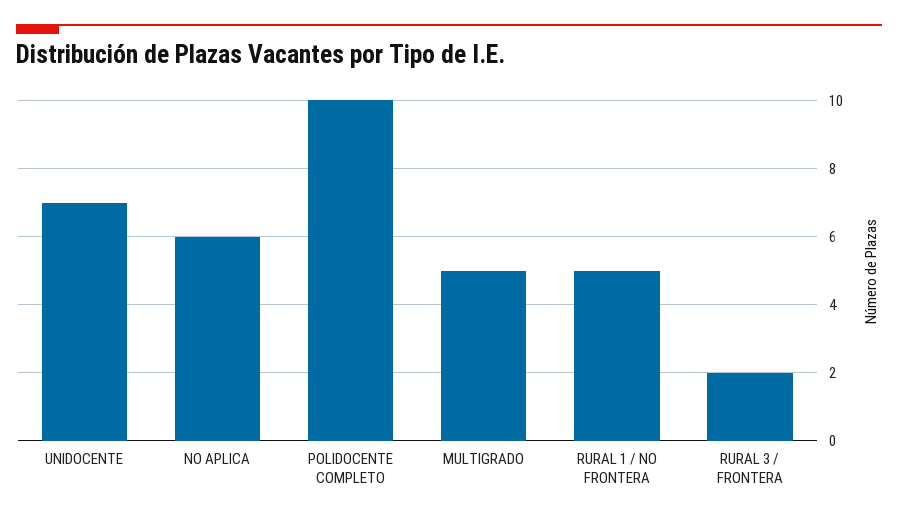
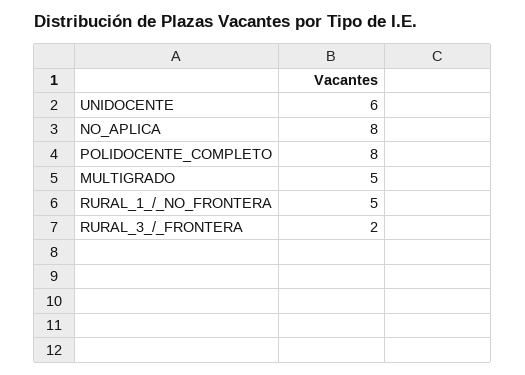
  {
-   "UNIDOCENTE": 7,
+   "UNIDOCENTE": 6,
-   "NO APLICA": 6,
+   "NO APLICA": 8,
-   "POLIDOCENTE COMPLETO": 10,
+   "POLIDOCENTE COMPLETO": 8,
    "MULTIGRADO": 5,
    "RURAL 1 / NO FRONTERA": 5,
    "RURAL 3 / FRONTERA": 2
  }

